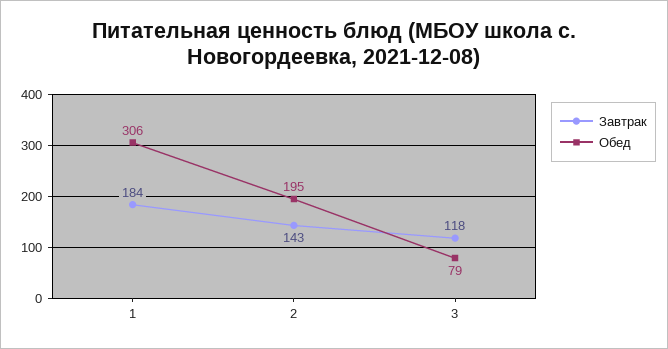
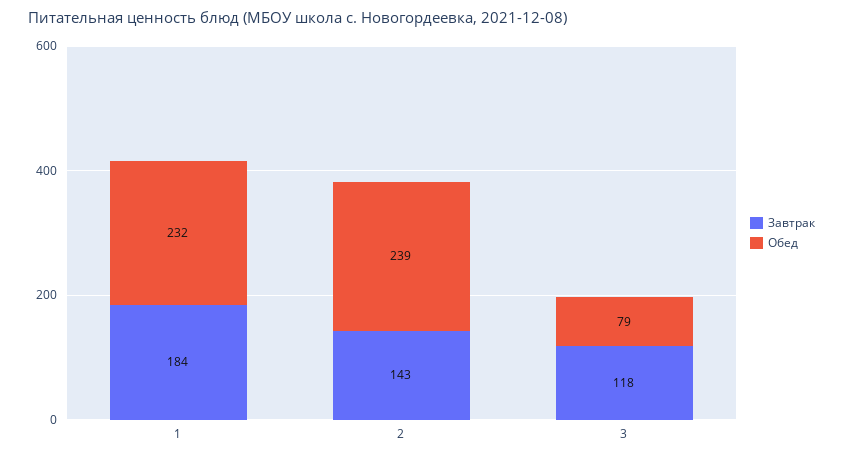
  {
    "Завтрак": {
      "1": 184,
      "2": 143,
      "3": 118
    },
    "Обед": {
-     "1": 306,
+     "1": 232,
-     "2": 195,
+     "2": 239,
      "3": 79
    }
  }

